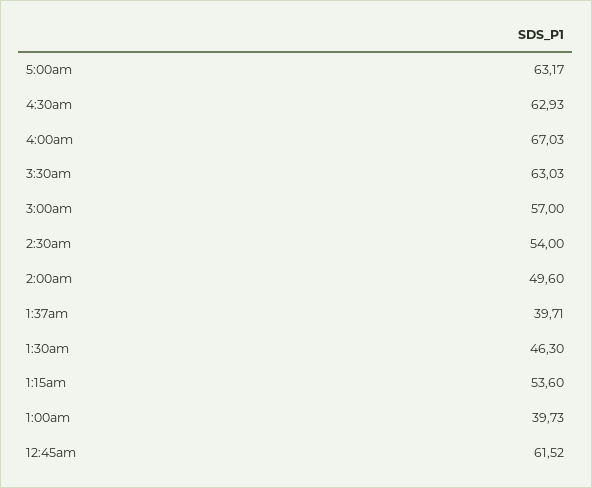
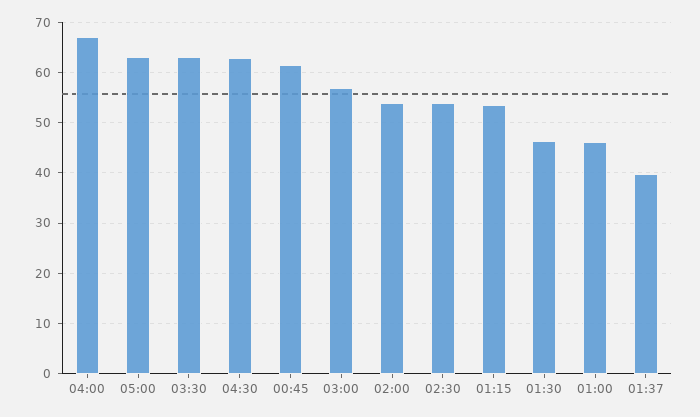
  {
    "5:00am": 63.17,
    "4:30am": 62.93,
    "4:00am": 67.03,
    "3:30am": 63.03,
    "3:00am": 57,
    "2:30am": 54,
-   "2:00am": 49.6,
+   "2:00am": 54,
    "1:37am": 39.71,
    "1:30am": 46.3,
    "1:15am": 53.6,
-   "1:00am": 39.73,
+   "1:00am": 46,
    "12:45am": 61.52
  }

